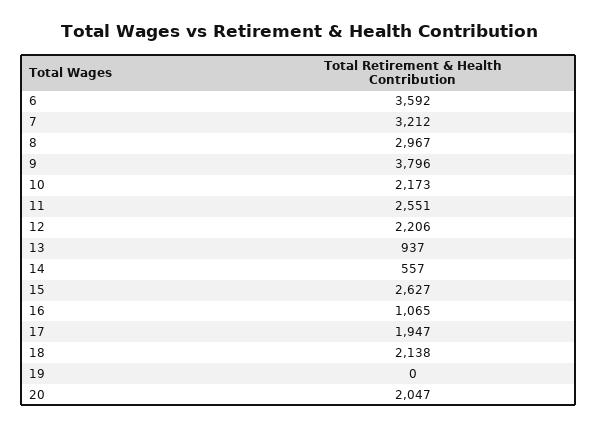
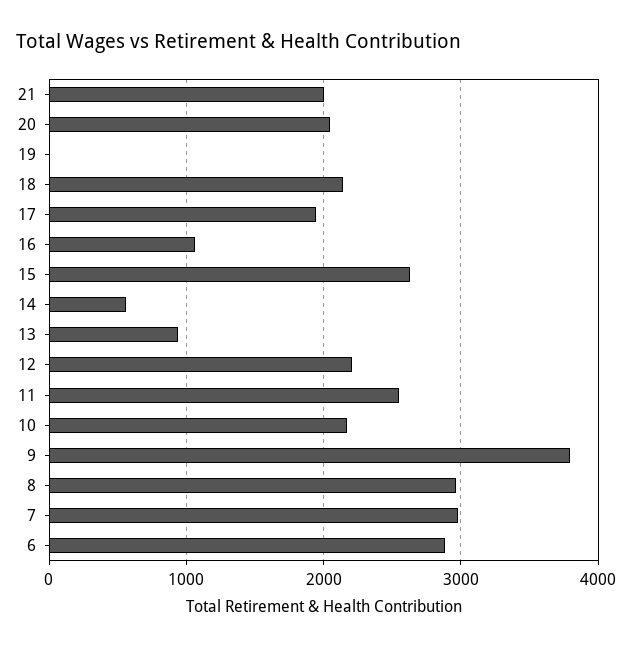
  {
-   "6": 3592,
+   "6": 2900,
-   "7": 3212,
+   "7": 3000,
    "8": 2967,
    "9": 3796,
    "10": 2173,
    "11": 2551,
    "12": 2206,
    "13": 937,
    "14": 557,
    "15": 2627,
    "16": 1065,
    "17": 1947,
    "18": 2138,
    "19": 0,
-   "20": 2047
+   "20": 2047,
+   "21": 2000
  }

